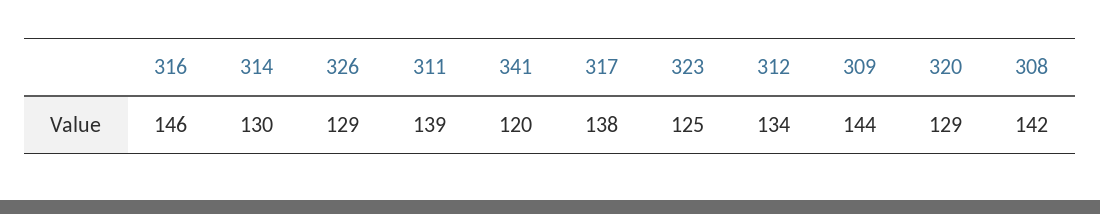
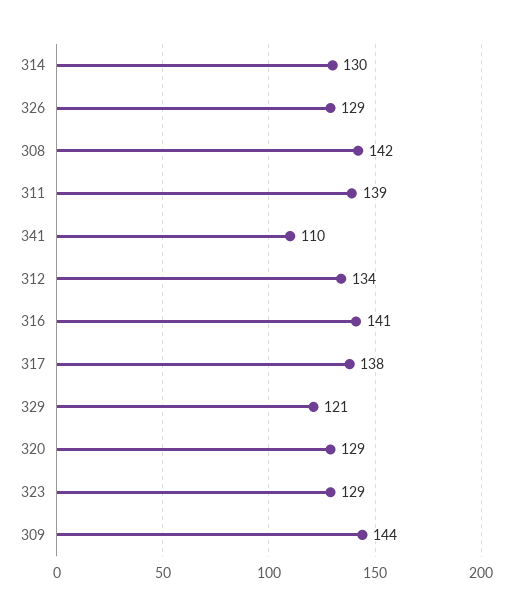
  {
-   "316": 146,
+   "316": 141,
    "314": 130,
    "326": 129,
    "311": 139,
-   "341": 120,
+   "341": 110,
    "317": 138,
-   "323": 125,
+   "323": 129,
    "312": 134,
    "309": 144,
    "320": 129,
-   "308": 142
+   "308": 142,
+   "329": 121
  }

